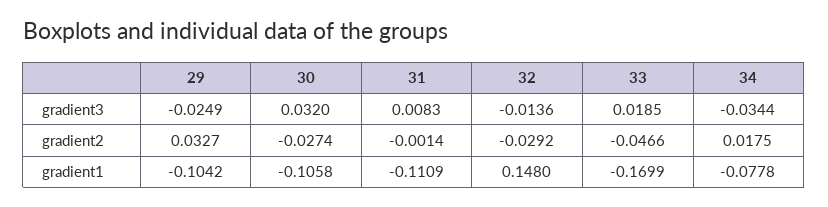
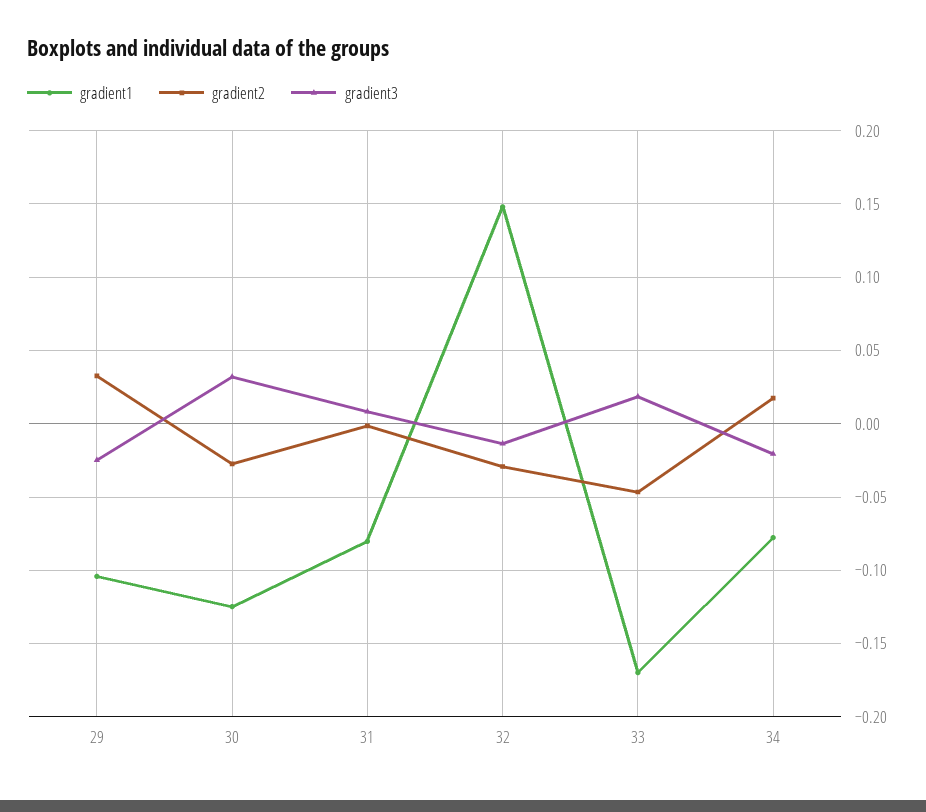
  {
    "gradient3": {
      "29": -0.0249,
      "30": 0.032,
      "31": 0.0083,
      "32": -0.0136,
      "33": 0.0185,
-     "34": -0.0344
+     "34": -0.02
    },
    "gradient2": {
      "29": 0.0327,
      "30": -0.0274,
      "31": -0.0014,
      "32": -0.0292,
      "33": -0.0466,
      "34": 0.0175
    },
    "gradient1": {
      "29": -0.1042,
-     "30": -0.1058,
+     "30": -0.125,
-     "31": -0.1109,
+     "31": -0.08,
      "32": 0.148,
      "33": -0.1699,
      "34": -0.0778
    }
  }

